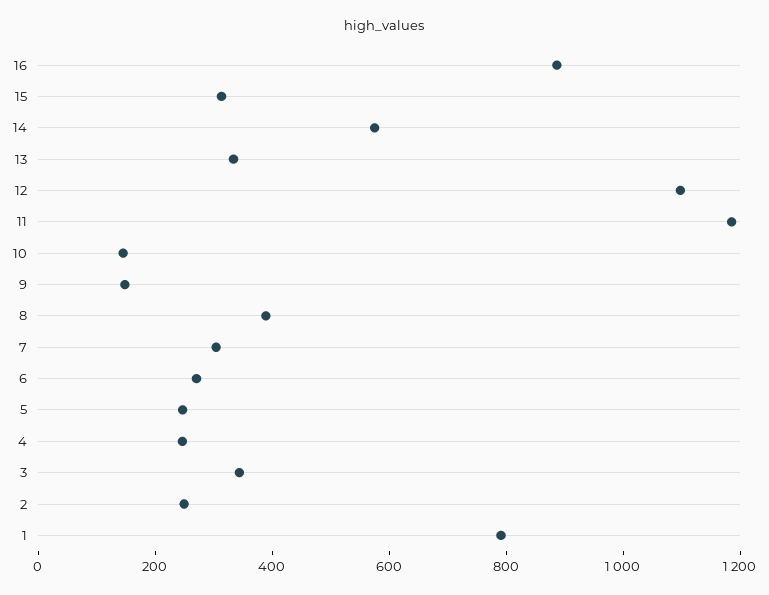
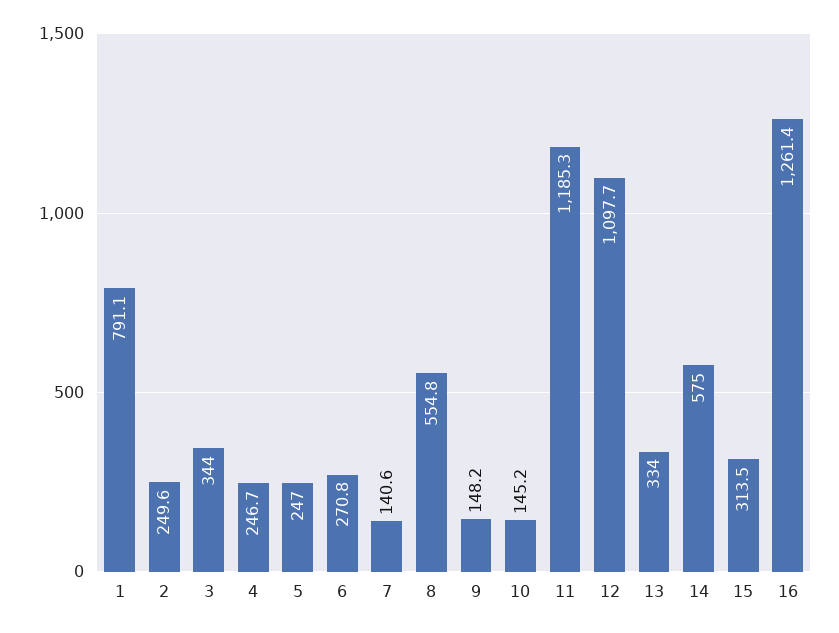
  {
-   "16": 900,
+   "16": 1261.4,
    "15": 313.5,
    "14": 575,
    "13": 334,
    "12": 1097.7,
    "11": 1185.3,
    "10": 145.2,
    "9": 148.2,
-   "8": 400,
+   "8": 554.8,
-   "7": 300,
+   "7": 140.6,
    "6": 270.8,
    "5": 247,
    "4": 246.7,
    "3": 344,
    "2": 249.6,
    "1": 791.1
  }

